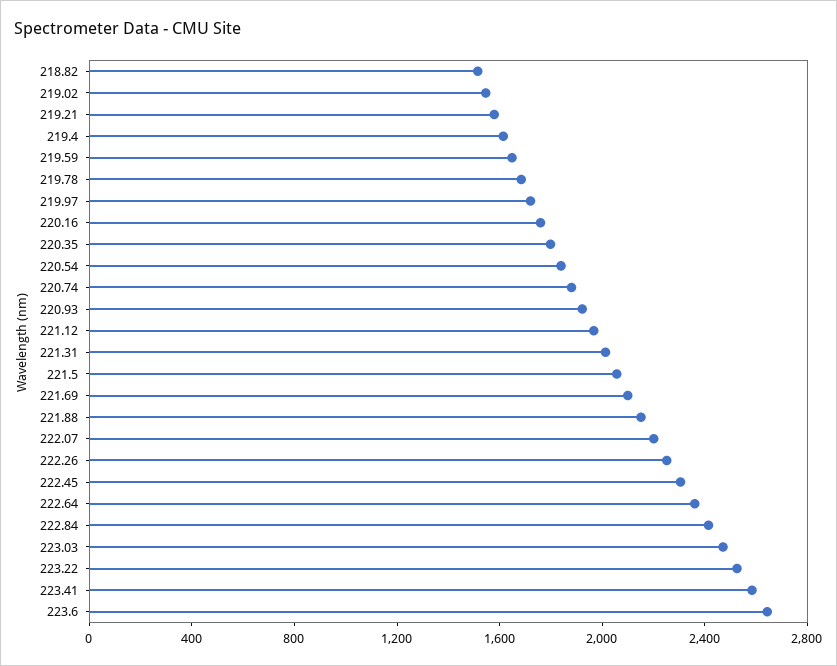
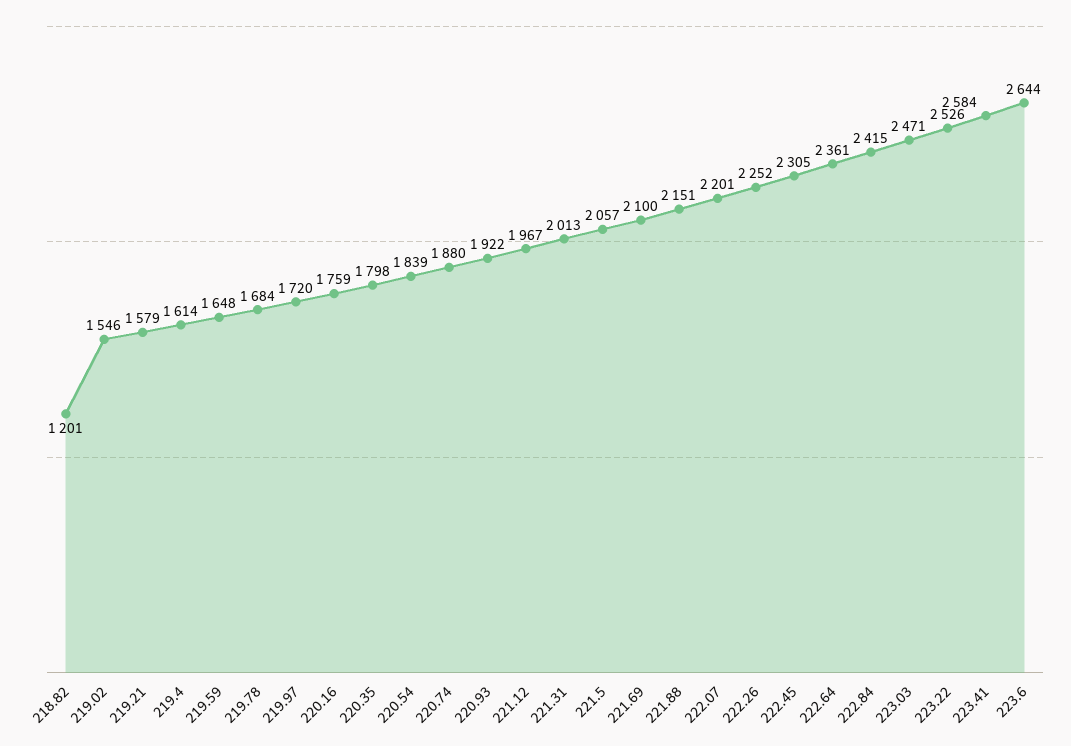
  {
-   "218.82": 1500,
+   "218.82": 1201,
    "219.02": 1546,
    "219.21": 1579,
    "219.4": 1614,
    "219.59": 1648,
    "219.78": 1684,
    "219.97": 1720,
    "220.16": 1759,
    "220.35": 1798,
    "220.54": 1839,
    "220.74": 1880,
    "220.93": 1922,
    "221.12": 1967,
    "221.31": 2013,
    "221.5": 2057,
    "221.69": 2100,
    "221.88": 2151,
    "222.07": 2201,
    "222.26": 2252,
    "222.45": 2305,
    "222.64": 2361,
    "222.84": 2415,
    "223.03": 2471,
    "223.22": 2526,
    "223.41": 2584,
    "223.6": 2644
  }

